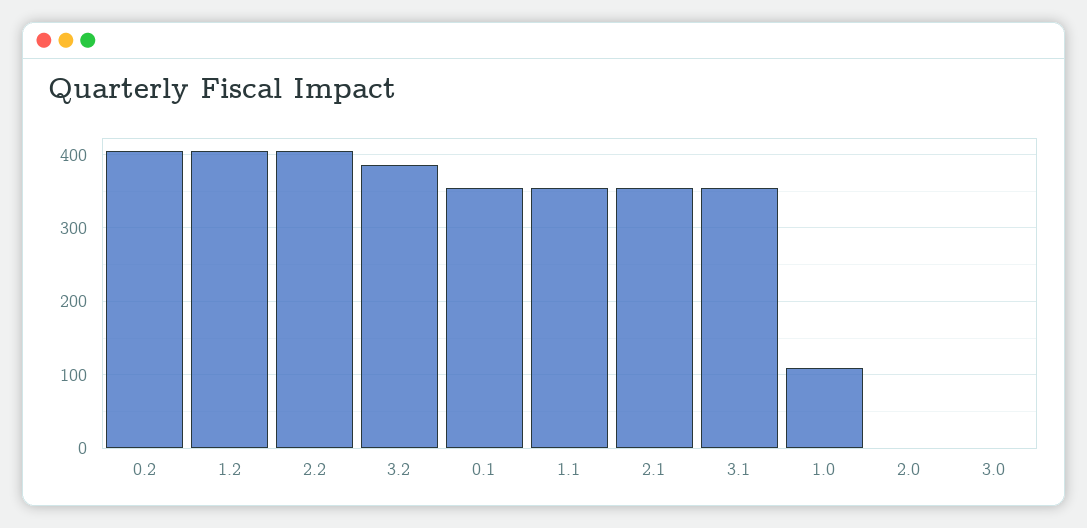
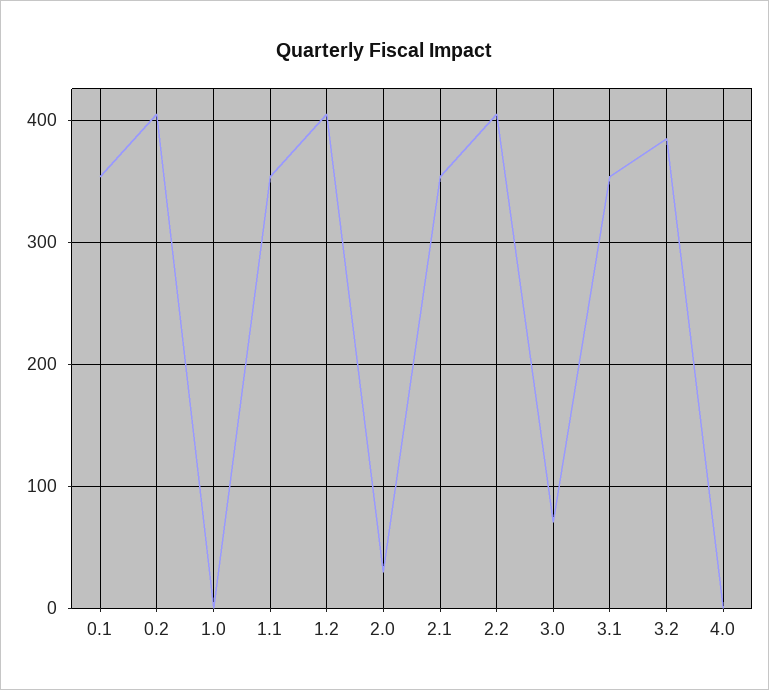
  {
    "0.2": 410,
    "1.2": 410,
    "2.2": 410,
    "3.2": 390,
    "0.1": 350,
    "1.1": 350,
    "2.1": 350,
    "3.1": 350,
-   "1.0": 110,
+   "1.0": 0,
-   "2.0": 0,
+   "2.0": 30,
-   "3.0": 0
+   "3.0": 70,
+   "4.0": 0
  }

